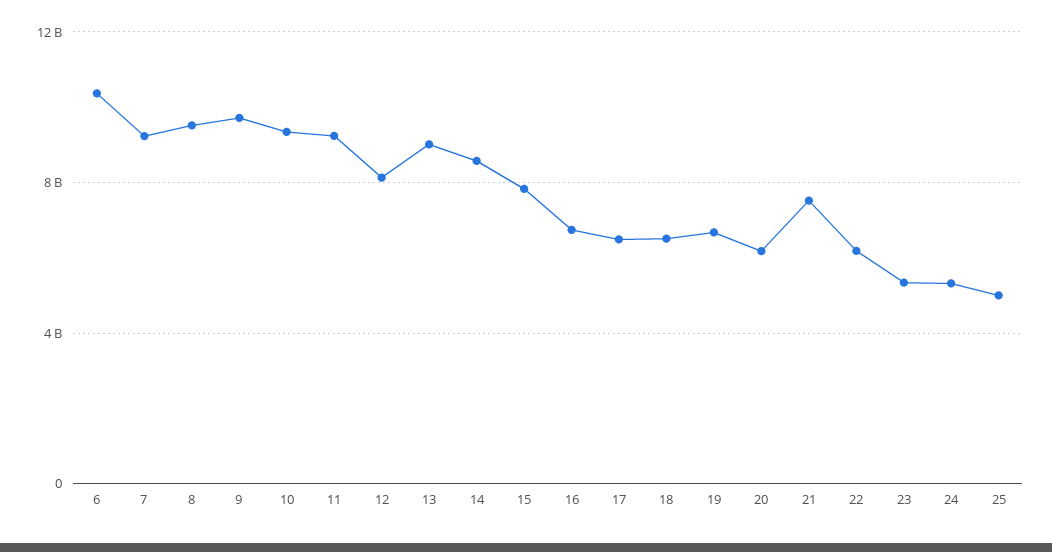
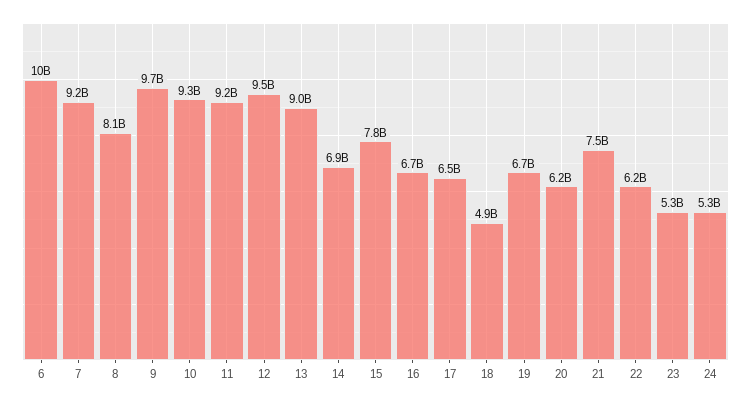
  {
    "6": 10000000000,
    "7": 9200000000,
-   "8": 9500000000,
+   "8": 8100000000,
    "9": 9700000000,
    "10": 9300000000,
    "11": 9200000000,
-   "12": 8000000000,
+   "12": 9500000000,
    "13": 9000000000,
-   "14": 8500000000,
+   "14": 6900000000,
    "15": 7800000000,
    "16": 6700000000,
    "17": 6500000000,
-   "18": 6500000000,
+   "18": 4900000000,
    "19": 6700000000,
    "20": 6200000000,
    "21": 7500000000,
    "22": 6200000000,
    "23": 5300000000,
-   "24": 5300000000,
+   "24": 5300000000
-   "25": 5000000000
  }

